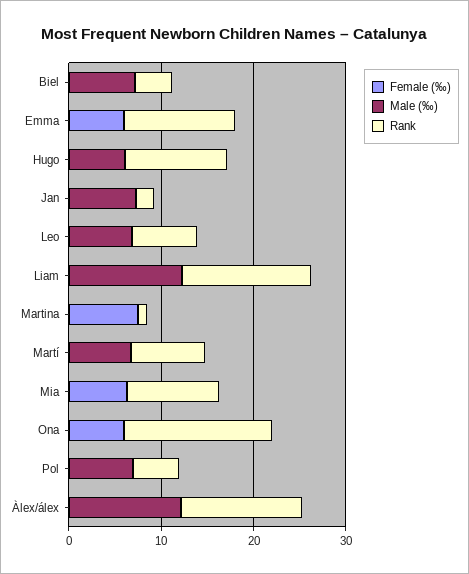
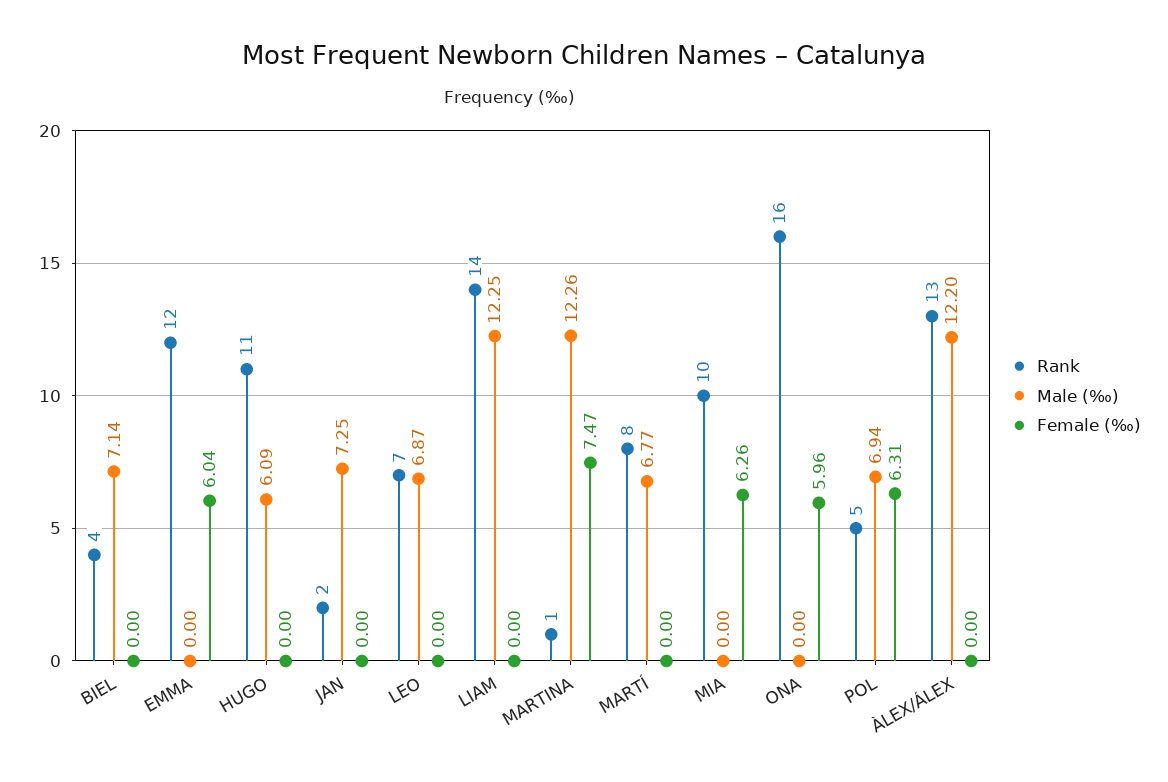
  {
    "Female (‰)": {
      "Biel": 0,
      "Emma": 6.04,
      "Hugo": 0,
      "Jan": 0,
      "Leo": 0,
      "Liam": 0,
      "Martina": 7.47,
      "Martí": 0,
      "Mia": 6.26,
      "Ona": 5.96,
-     "Pol": 0,
+     "Pol": 6.31,
      "Àlex/álex": 0
    },
    "Male (‰)": {
      "Biel": 7.14,
      "Emma": 0,
      "Hugo": 6.09,
      "Jan": 7.25,
      "Leo": 6.87,
      "Liam": 12.25,
-     "Martina": 0,
+     "Martina": 12.26,
      "Martí": 6.77,
      "Mia": 0,
      "Ona": 0,
      "Pol": 6.94,
      "Àlex/álex": 12.2
    },
    "Rank": {
      "Biel": 4,
      "Emma": 12,
      "Hugo": 11,
      "Jan": 2,
      "Leo": 7,
      "Liam": 14,
      "Martina": 1,
      "Martí": 8,
      "Mia": 10,
      "Ona": 16,
      "Pol": 5,
      "Àlex/álex": 13
    }
  }

